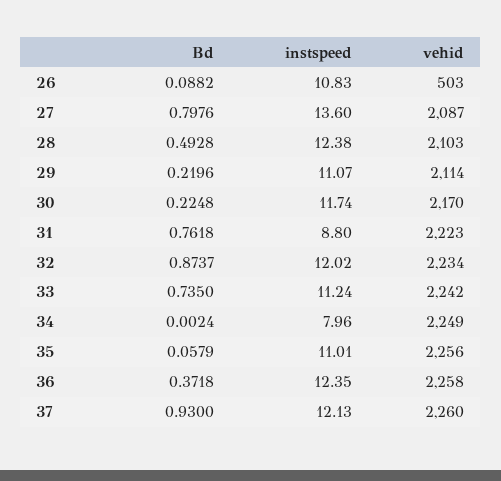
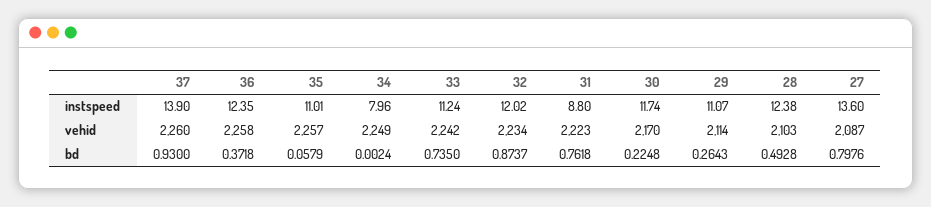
  {
    "Bd": {
-     "26": 0.0882,
      "27": 0.7976,
      "28": 0.4928,
-     "29": 0.2196,
+     "29": 0.2643,
      "30": 0.2248,
      "31": 0.7618,
      "32": 0.8737,
      "33": 0.735,
      "34": 0.0024,
      "35": 0.0579,
      "36": 0.3718,
      "37": 0.93
    },
    "instspeed": {
-     "26": 10.83,
      "27": 13.6,
      "28": 12.38,
      "29": 11.07,
      "30": 11.74,
      "31": 8.8,
      "32": 12.02,
      "33": 11.24,
      "34": 7.96,
      "35": 11.01,
      "36": 12.35,
-     "37": 12.13
+     "37": 13.9
    },
    "vehid": {
-     "26": 503,
      "27": 2087,
      "28": 2103,
      "29": 2114,
      "30": 2170,
      "31": 2223,
      "32": 2234,
      "33": 2242,
      "34": 2249,
-     "35": 2256,
+     "35": 2257,
      "36": 2258,
      "37": 2260
    }
  }

